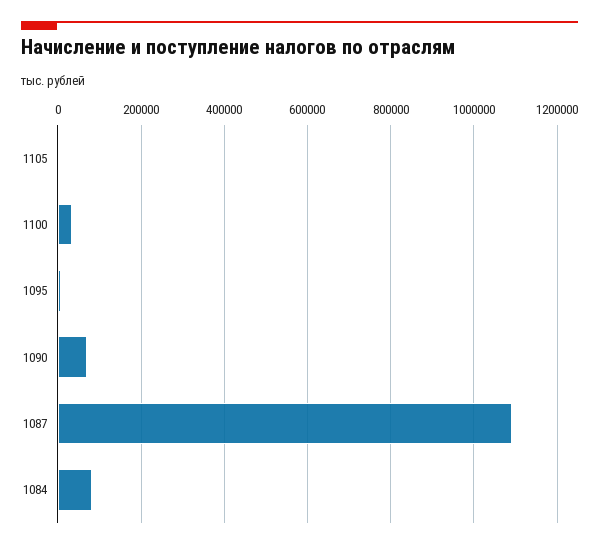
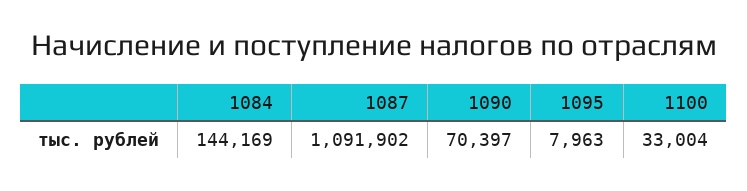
  {
-   "1105": 0,
    "1100": 33004,
    "1095": 7963,
    "1090": 70397,
    "1087": 1091902,
-   "1084": 80000
+   "1084": 144169
  }

